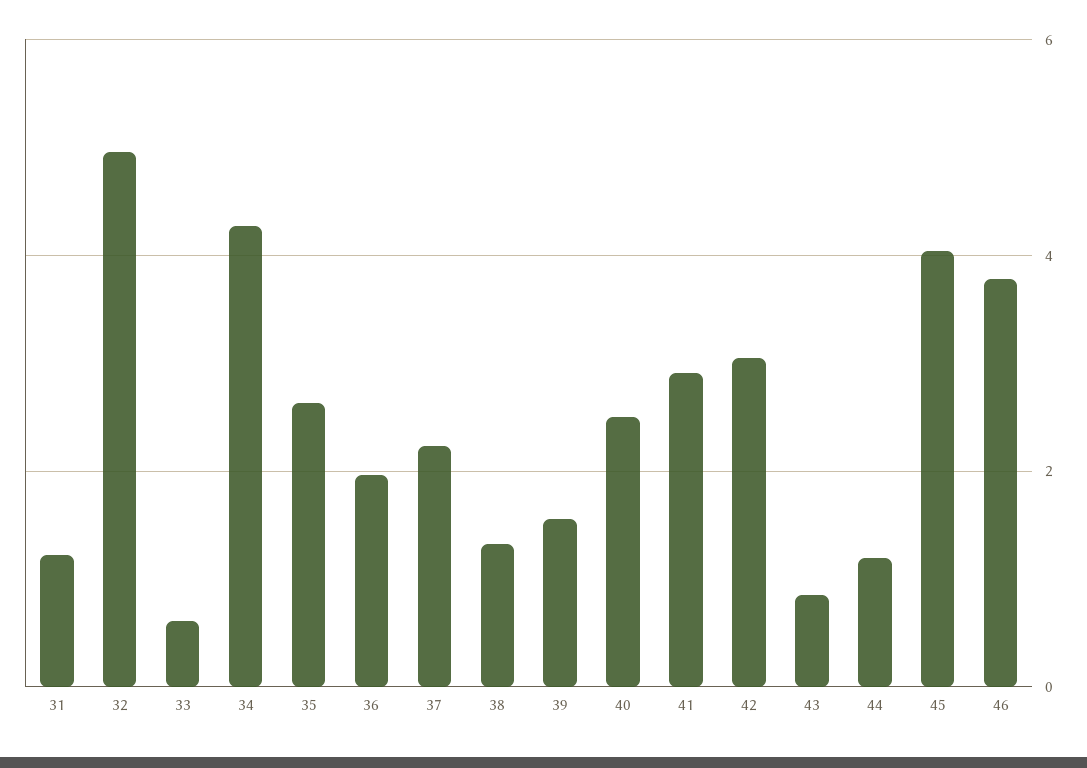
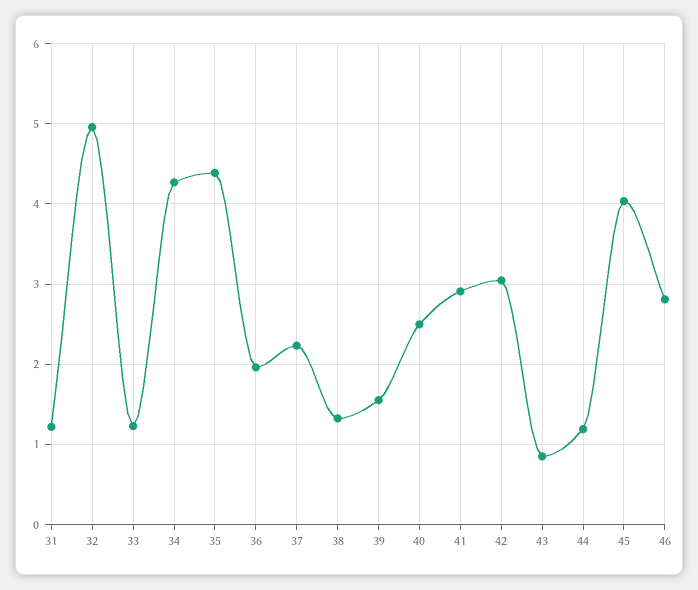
  {
    "31": 1.2,
    "32": 5,
-   "33": 0.6,
+   "33": 1.2,
    "34": 4.3,
-   "35": 2.6,
+   "35": 4.4,
    "36": 2,
    "37": 2.2,
    "38": 1.3,
    "39": 1.6,
    "40": 2.5,
    "41": 2.9,
    "42": 3,
    "43": 0.9,
    "44": 1.2,
    "45": 4,
-   "46": 3.8
+   "46": 2.8
  }

